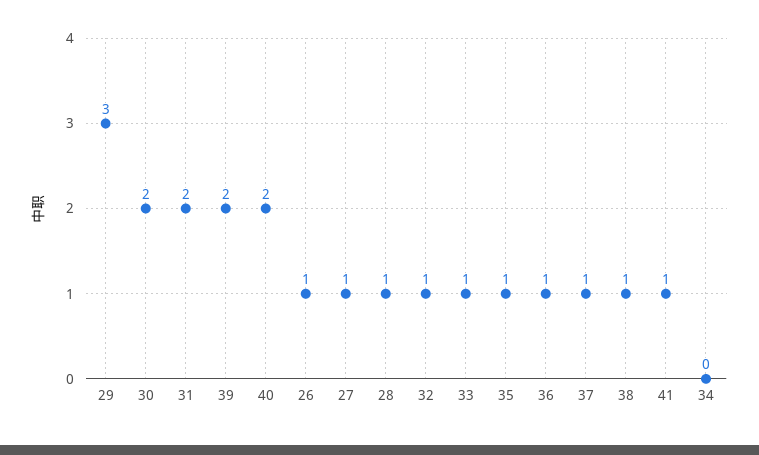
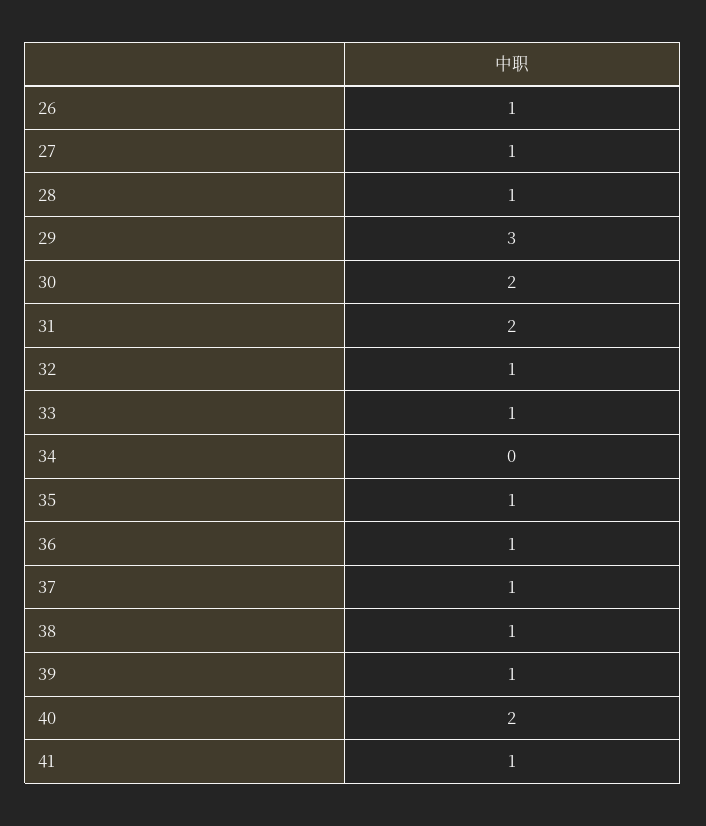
  {
    "29": 3,
    "30": 2,
    "31": 2,
-   "39": 2,
+   "39": 1,
    "40": 2,
    "26": 1,
    "27": 1,
    "28": 1,
    "32": 1,
    "33": 1,
    "35": 1,
    "36": 1,
    "37": 1,
    "38": 1,
    "41": 1,
    "34": 0
  }

